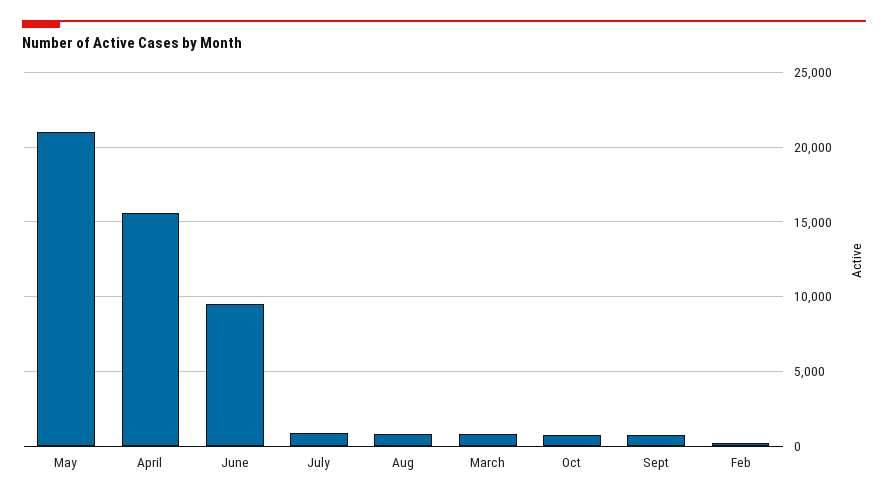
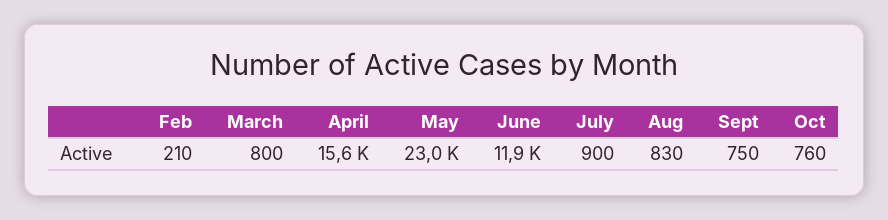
  {
-   "May": 21000,
+   "May": 23000,
    "April": 15600,
-   "June": 9500,
+   "June": 11900,
    "July": 900,
    "Aug": 830,
    "March": 800,
    "Oct": 760,
    "Sept": 750,
    "Feb": 210
  }

